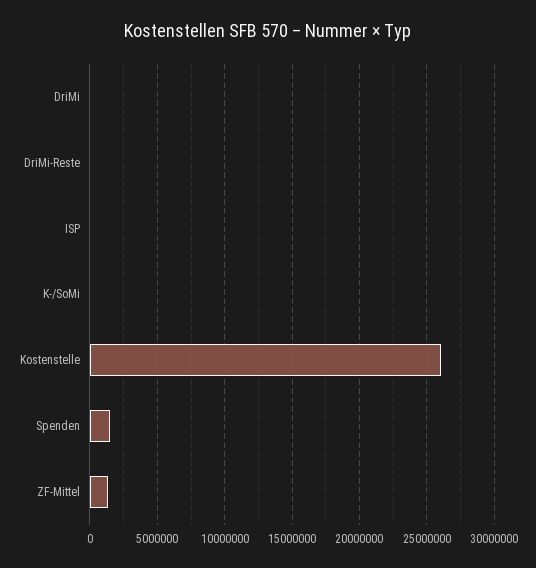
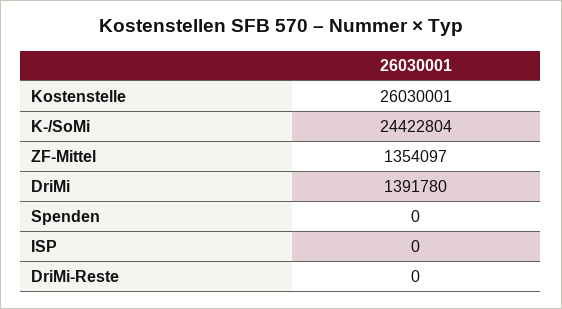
  {
-   "DriMi": 0,
+   "DriMi": 1391780,
    "DriMi-Reste": 0,
    "ISP": 0,
-   "K-/SoMi": 0,
+   "K-/SoMi": 24422804,
    "Kostenstelle": 26030001,
-   "Spenden": 1500000,
+   "Spenden": 0,
    "ZF-Mittel": 1354097
  }

